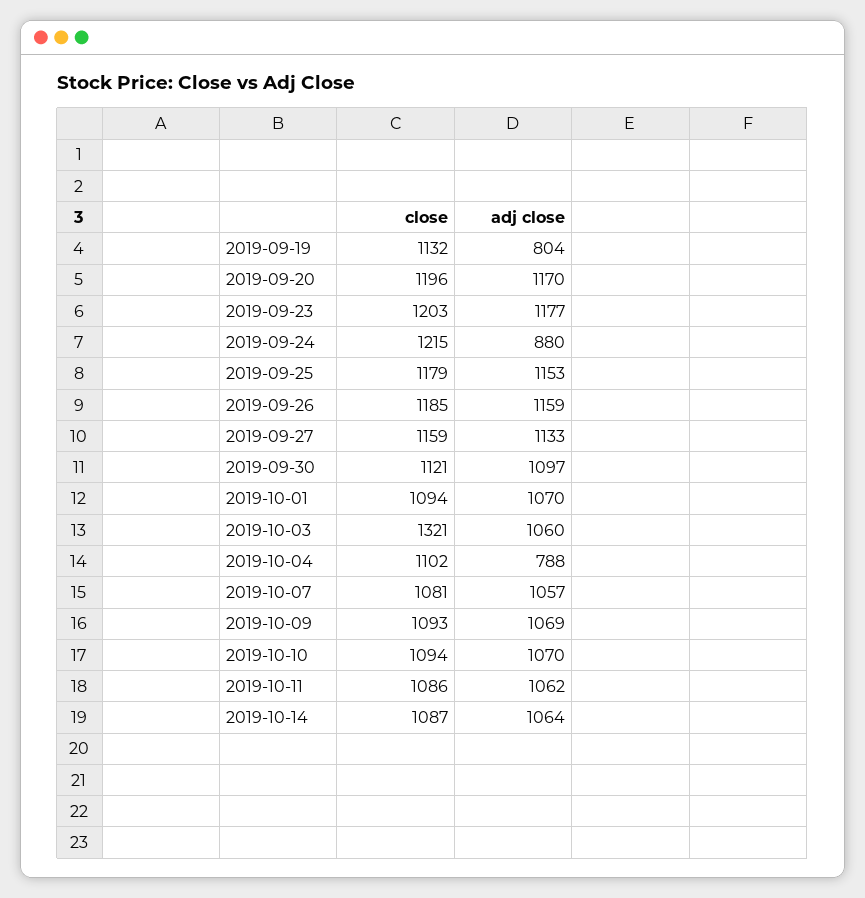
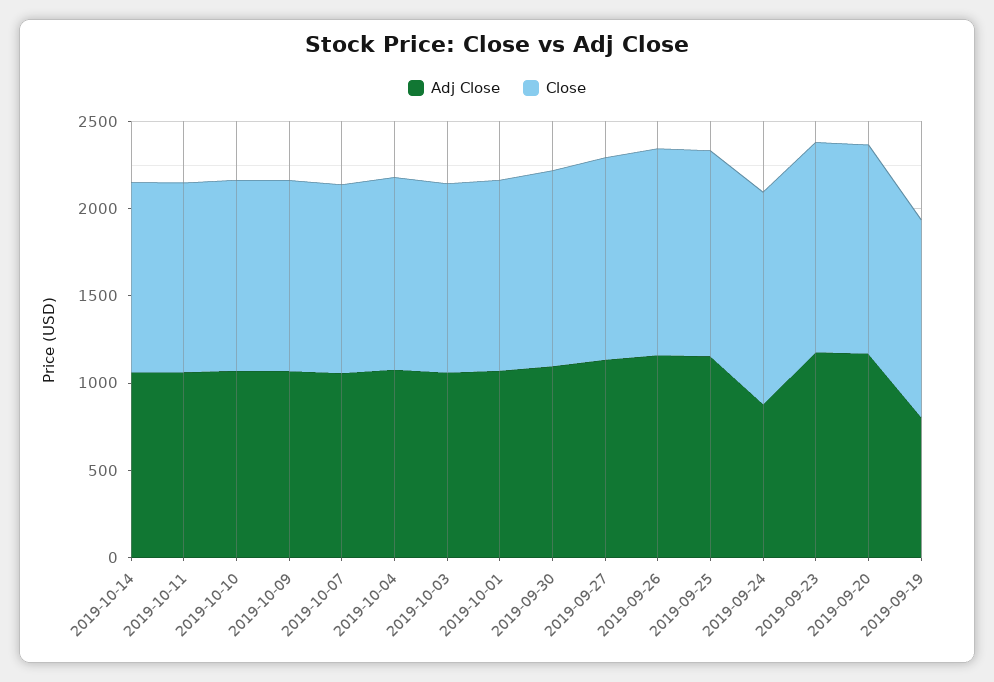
  {
    "close": {
      "2019-09-19": 1132,
      "2019-09-20": 1196,
      "2019-09-23": 1203,
      "2019-09-24": 1215,
      "2019-09-25": 1179,
      "2019-09-26": 1185,
      "2019-09-27": 1159,
      "2019-09-30": 1121,
      "2019-10-01": 1094,
-     "2019-10-03": 1321,
+     "2019-10-03": 1100,
      "2019-10-04": 1102,
      "2019-10-07": 1081,
      "2019-10-09": 1093,
      "2019-10-10": 1094,
      "2019-10-11": 1086,
      "2019-10-14": 1087
    },
    "adj close": {
      "2019-09-19": 804,
      "2019-09-20": 1170,
      "2019-09-23": 1177,
      "2019-09-24": 880,
      "2019-09-25": 1153,
      "2019-09-26": 1159,
      "2019-09-27": 1133,
      "2019-09-30": 1097,
      "2019-10-01": 1070,
      "2019-10-03": 1060,
-     "2019-10-04": 788,
+     "2019-10-04": 1100,
      "2019-10-07": 1057,
      "2019-10-09": 1069,
      "2019-10-10": 1070,
      "2019-10-11": 1062,
      "2019-10-14": 1064
    }
  }

